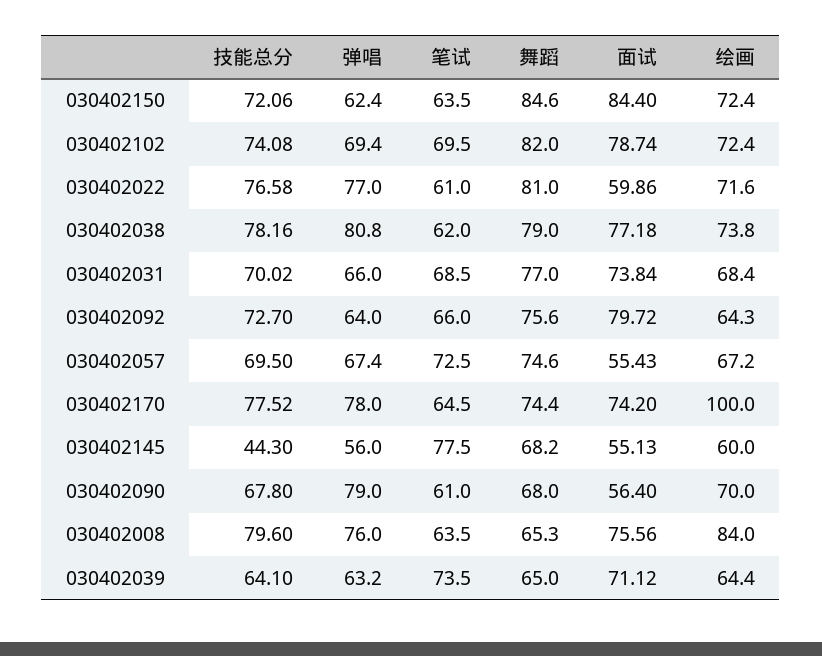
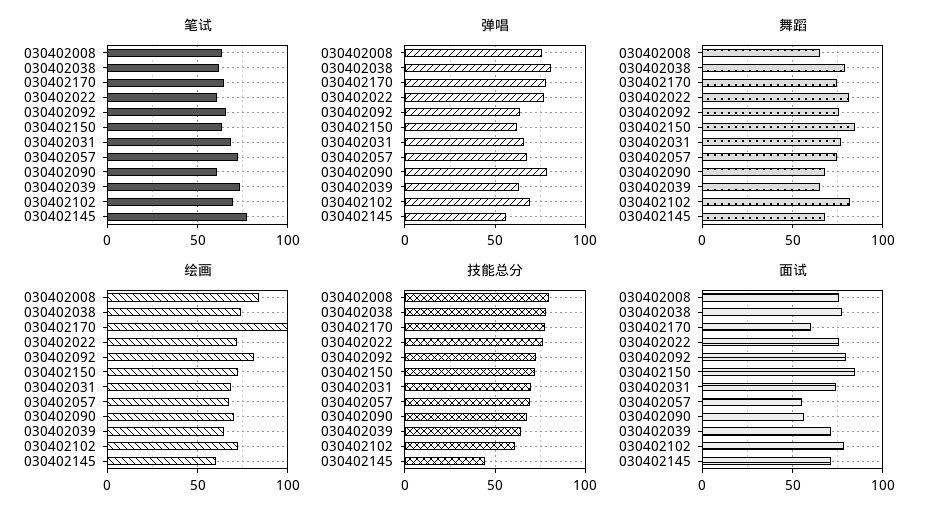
  {
    "技能总分": {
      "030402150": 72.06,
-     "030402102": 74.08,
+     "030402102": 60,
      "030402022": 76.58,
      "030402038": 78.16,
      "030402031": 70.02,
      "030402092": 72.7,
      "030402057": 69.5,
      "030402170": 77.52,
      "030402145": 44.3,
      "030402090": 67.8,
      "030402008": 79.6,
      "030402039": 64.1
    },
    "弹唱": {
      "030402150": 62.4,
      "030402102": 69.4,
      "030402022": 77,
      "030402038": 80.8,
      "030402031": 66,
      "030402092": 64,
      "030402057": 67.4,
      "030402170": 78,
      "030402145": 56,
      "030402090": 79,
      "030402008": 76,
      "030402039": 63.2
    },
    "笔试": {
      "030402150": 63.5,
      "030402102": 69.5,
      "030402022": 61,
      "030402038": 62,
      "030402031": 68.5,
      "030402092": 66,
      "030402057": 72.5,
      "030402170": 64.5,
      "030402145": 77.5,
      "030402090": 61,
      "030402008": 63.5,
      "030402039": 73.5
    },
    "舞蹈": {
      "030402150": 84.6,
      "030402102": 82,
      "030402022": 81,
      "030402038": 79,
      "030402031": 77,
      "030402092": 75.6,
      "030402057": 74.6,
      "030402170": 74.4,
      "030402145": 68.2,
      "030402090": 68,
      "030402008": 65.3,
      "030402039": 65
    },
    "面试": {
      "030402150": 84.4,
      "030402102": 78.74,
-     "030402022": 59.86,
+     "030402022": 75,
      "030402038": 77.18,
      "030402031": 73.84,
      "030402092": 79.72,
      "030402057": 55.43,
-     "030402170": 74.2,
+     "030402170": 60,
-     "030402145": 55.13,
+     "030402145": 70,
      "030402090": 56.4,
      "030402008": 75.56,
      "030402039": 71.12
    },
    "绘画": {
      "030402150": 72.4,
      "030402102": 72.4,
      "030402022": 71.6,
      "030402038": 73.8,
      "030402031": 68.4,
-     "030402092": 64.3,
+     "030402092": 80,
      "030402057": 67.2,
      "030402170": 100,
      "030402145": 60,
      "030402090": 70,
      "030402008": 84,
      "030402039": 64.4
    }
  }

